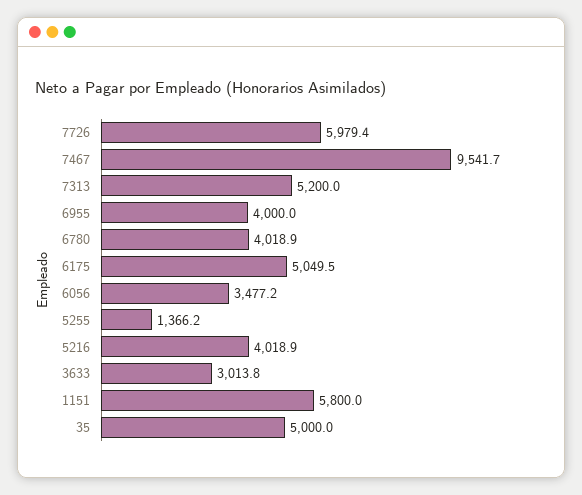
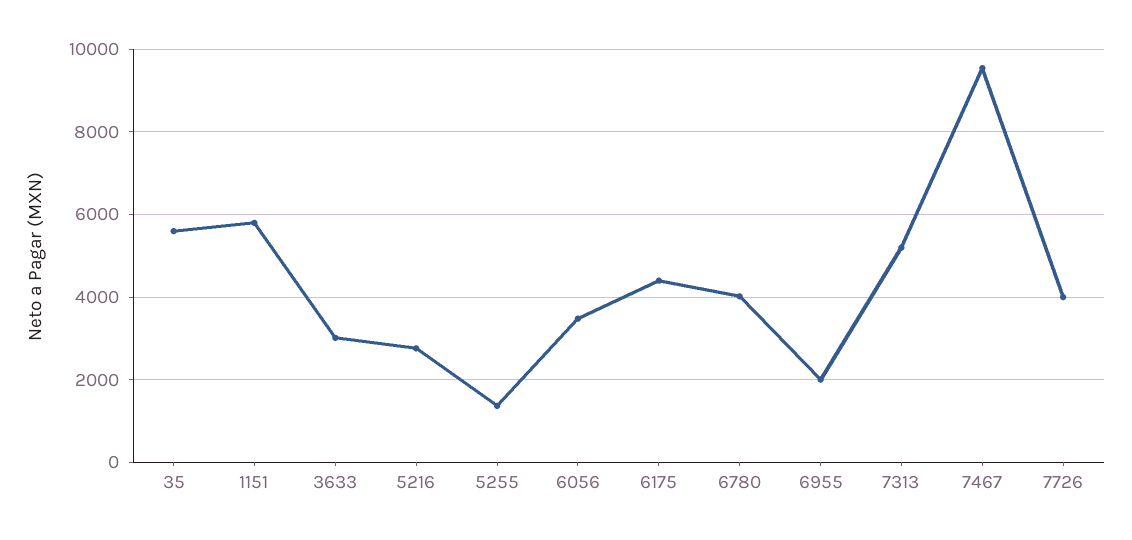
  {
-   "7726": 5979.4,
+   "7726": 4000,
    "7467": 9541.7,
    "7313": 5200,
-   "6955": 4000,
+   "6955": 2000,
    "6780": 4018.9,
-   "6175": 5049.5,
+   "6175": 4400,
    "6056": 3477.2,
    "5255": 1366.2,
-   "5216": 4018.9,
+   "5216": 2800,
    "3633": 3013.8,
    "1151": 5800,
-   "35": 5000
+   "35": 5600
  }

